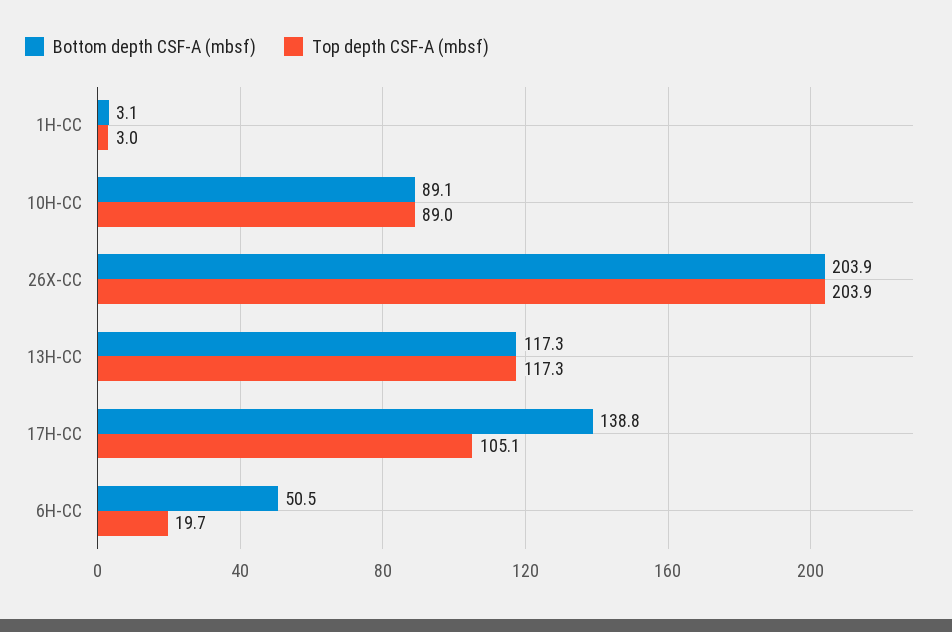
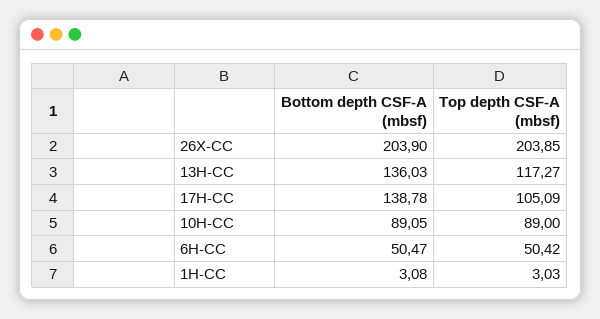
  {
    "Bottom depth CSF-A (mbsf)": {
      "1H-CC": 3.08,
      "10H-CC": 89.05,
      "26X-CC": 203.9,
-     "13H-CC": 117.3,
+     "13H-CC": 136.03,
      "17H-CC": 138.78,
      "6H-CC": 50.47
    },
    "Top depth CSF-A (mbsf)": {
      "1H-CC": 3.03,
      "10H-CC": 89,
      "26X-CC": 203.85,
      "13H-CC": 117.27,
      "17H-CC": 105.09,
-     "6H-CC": 19.7
+     "6H-CC": 50.42
    }
  }

